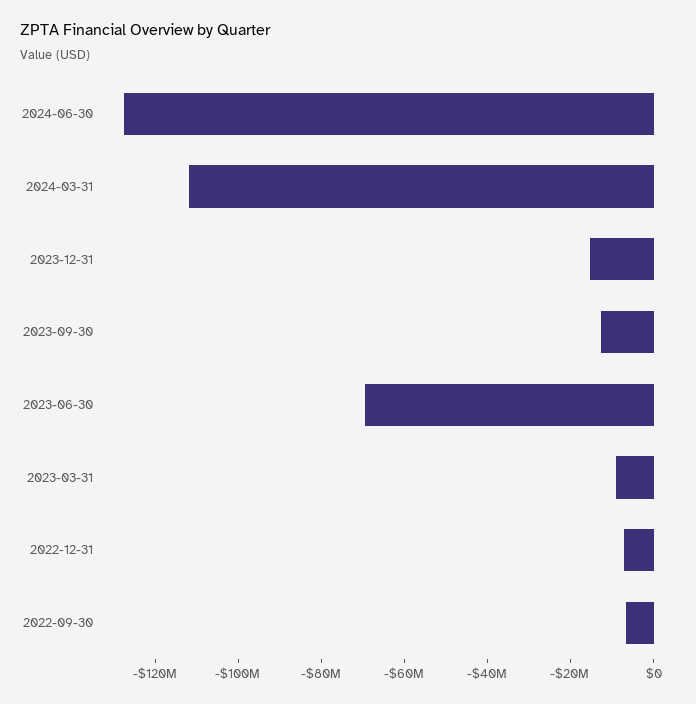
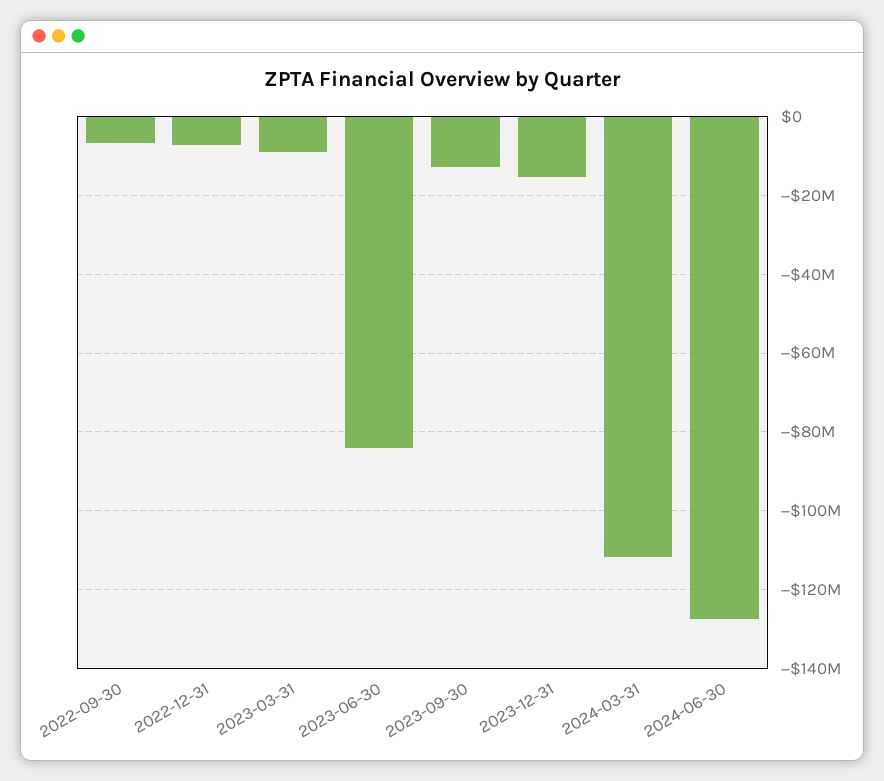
  {
    "2024-06-30": -128000000,
    "2024-03-31": -112000000,
    "2023-12-31": -16000000,
    "2023-09-30": -12000000,
-   "2023-06-30": -70000000,
+   "2023-06-30": -84000000,
    "2023-03-31": -10000000,
    "2022-12-31": -8000000,
    "2022-09-30": -6000000
  }

